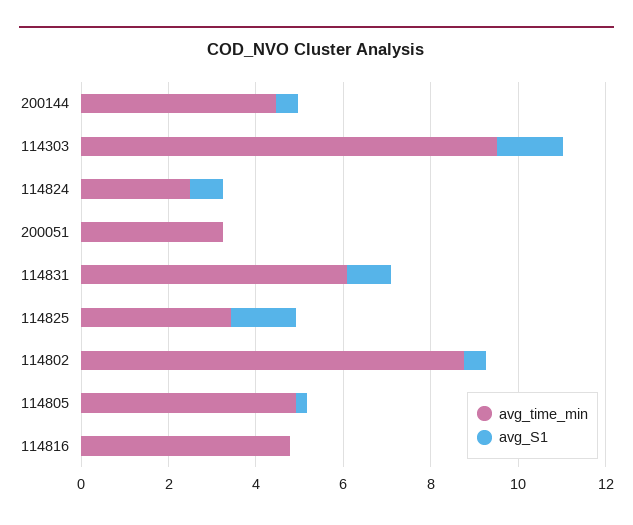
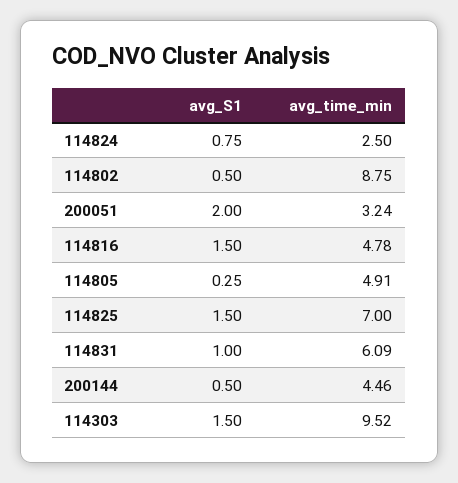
  {
    "avg_time_min": {
      "200144": 4.46,
      "114303": 9.52,
      "114824": 2.5,
      "200051": 3.24,
      "114831": 6.09,
-     "114825": 3.5,
+     "114825": 7,
      "114802": 8.75,
      "114805": 4.91,
      "114816": 4.78
    },
    "avg_S1": {
      "200144": 0.5,
      "114303": 1.5,
      "114824": 0.75,
-     "200051": 0,
+     "200051": 2,
      "114831": 1,
      "114825": 1.5,
      "114802": 0.5,
      "114805": 0.25,
-     "114816": 0
+     "114816": 1.5
    }
  }

